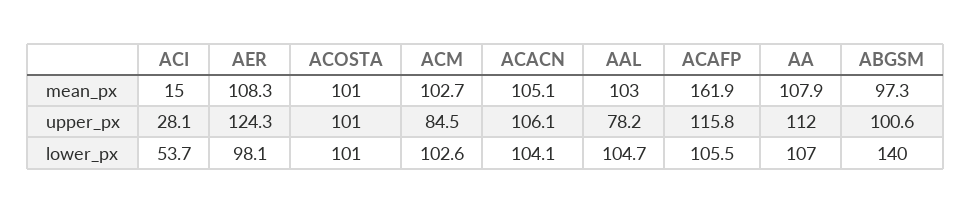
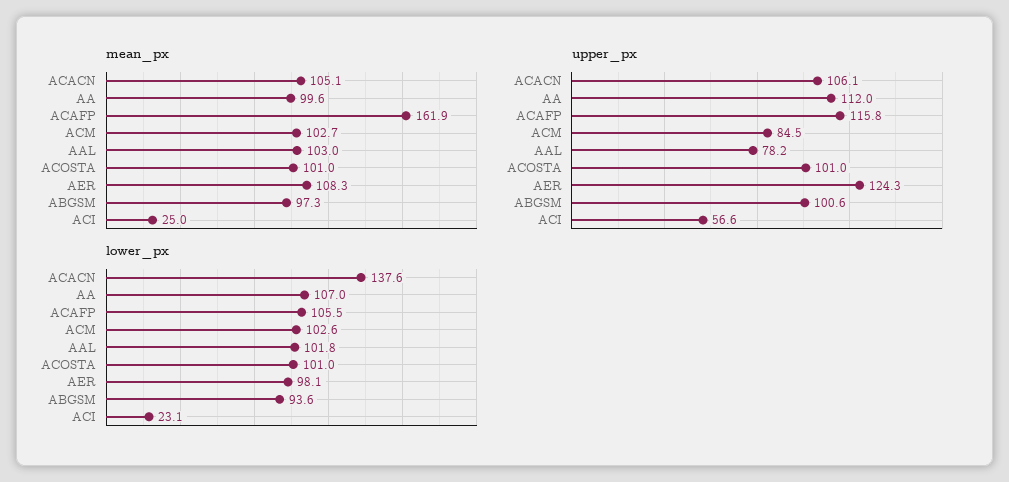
  {
    "mean_px": {
-     "ACI": 15,
+     "ACI": 25,
      "AER": 108.3,
      "ACOSTA": 101,
      "ACM": 102.7,
      "ACACN": 105.1,
      "AAL": 103,
      "ACAFP": 161.9,
-     "AA": 107.9,
+     "AA": 99.6,
      "ABGSM": 97.3
    },
    "upper_px": {
-     "ACI": 28.1,
+     "ACI": 56.6,
      "AER": 124.3,
      "ACOSTA": 101,
      "ACM": 84.5,
      "ACACN": 106.1,
      "AAL": 78.2,
      "ACAFP": 115.8,
      "AA": 112,
      "ABGSM": 100.6
    },
    "lower_px": {
-     "ACI": 53.7,
+     "ACI": 23.1,
      "AER": 98.1,
      "ACOSTA": 101,
      "ACM": 102.6,
-     "ACACN": 104.1,
+     "ACACN": 137.6,
-     "AAL": 104.7,
+     "AAL": 101.8,
      "ACAFP": 105.5,
      "AA": 107,
-     "ABGSM": 140
+     "ABGSM": 93.6
    }
  }

